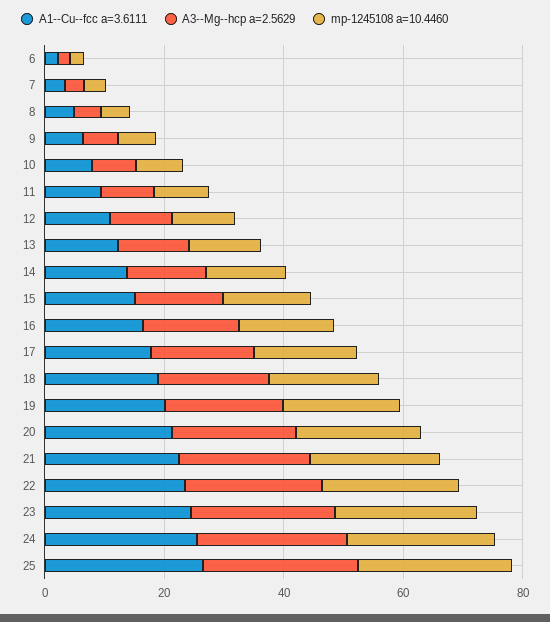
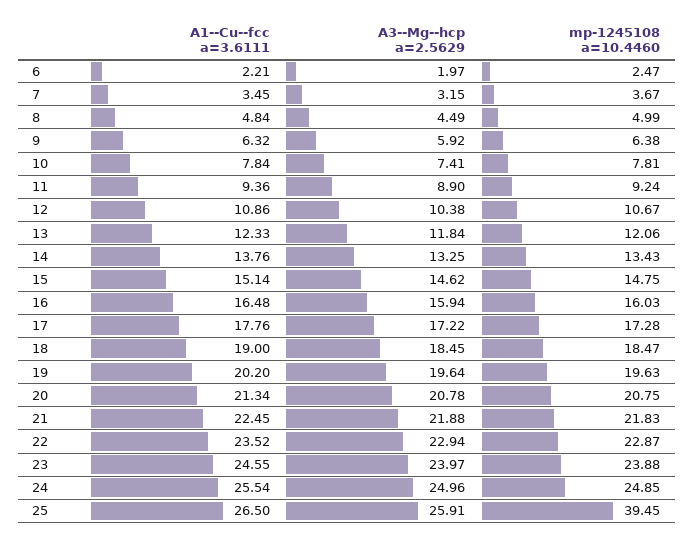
  {
    "A1--Cu--fcc a=3.6111": {
      "6": 2.21,
      "7": 3.45,
      "8": 4.84,
      "9": 6.32,
      "10": 7.84,
      "11": 9.36,
      "12": 10.86,
      "13": 12.33,
      "14": 13.76,
      "15": 15.14,
      "16": 16.48,
      "17": 17.76,
      "18": 19,
      "19": 20.2,
      "20": 21.34,
      "21": 22.45,
      "22": 23.52,
      "23": 24.55,
      "24": 25.54,
      "25": 26.5
    },
    "A3--Mg--hcp a=2.5629": {
      "6": 1.97,
      "7": 3.15,
      "8": 4.49,
      "9": 5.92,
      "10": 7.41,
      "11": 8.9,
      "12": 10.38,
      "13": 11.84,
      "14": 13.25,
      "15": 14.62,
      "16": 15.94,
      "17": 17.22,
      "18": 18.45,
      "19": 19.64,
      "20": 20.78,
      "21": 21.88,
      "22": 22.94,
      "23": 23.97,
      "24": 24.96,
      "25": 25.91
    },
    "mp-1245108 a=10.4460": {
      "6": 2.47,
      "7": 3.67,
      "8": 4.99,
      "9": 6.38,
      "10": 7.81,
      "11": 9.24,
      "12": 10.67,
      "13": 12.06,
      "14": 13.43,
      "15": 14.75,
      "16": 16.03,
      "17": 17.28,
      "18": 18.47,
      "19": 19.63,
      "20": 20.75,
      "21": 21.83,
      "22": 22.87,
      "23": 23.88,
      "24": 24.85,
-     "25": 25
+     "25": 39.45
    }
  }

